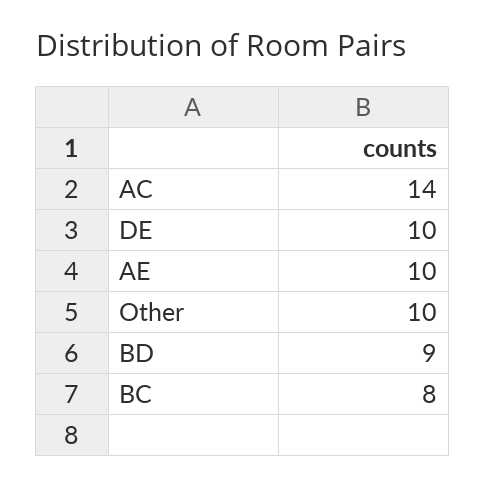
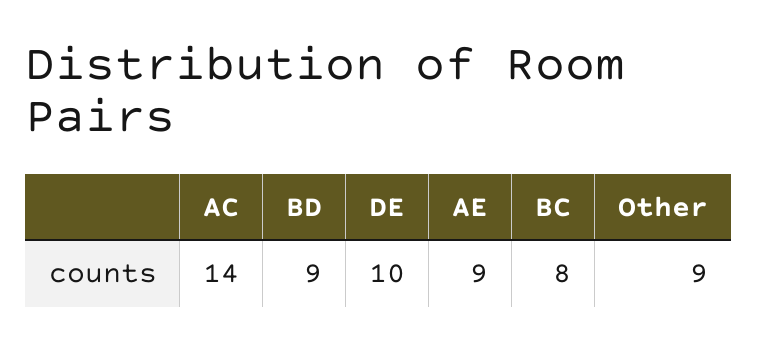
  {
    "AC": 14,
    "DE": 10,
-   "AE": 10,
+   "AE": 9,
-   "Other": 10,
+   "Other": 9,
    "BD": 9,
    "BC": 8
  }

